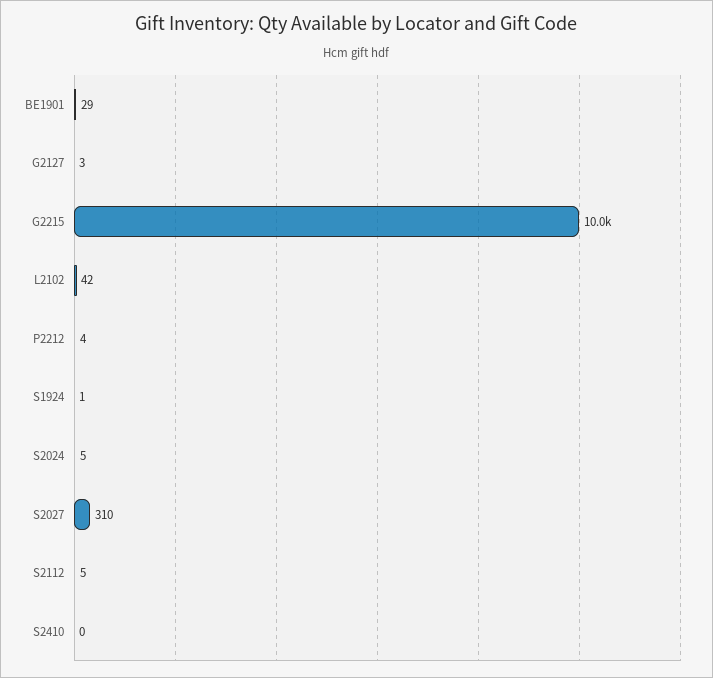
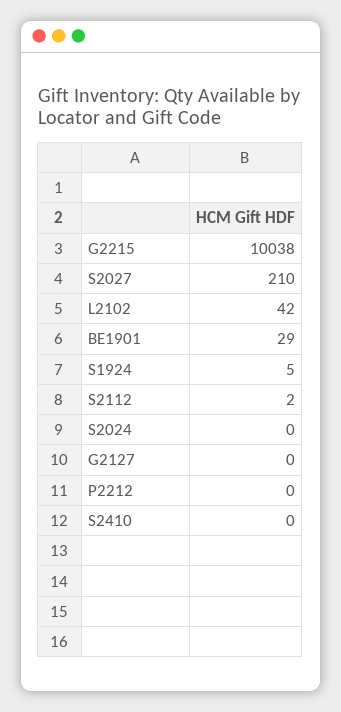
  {
    "BE1901": 29,
-   "G2127": 3,
+   "G2127": 0,
    "G2215": 10038,
    "L2102": 42,
-   "P2212": 4,
+   "P2212": 0,
-   "S1924": 1,
+   "S1924": 5,
-   "S2024": 5,
+   "S2024": 0,
-   "S2027": 310,
+   "S2027": 210,
-   "S2112": 5,
+   "S2112": 2,
    "S2410": 0
  }

